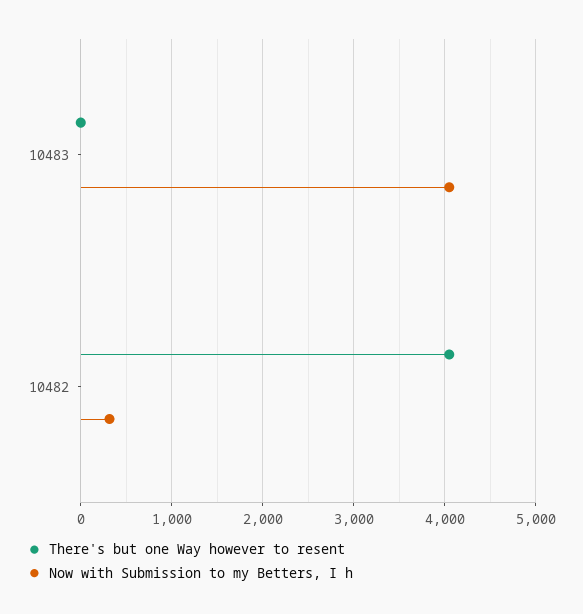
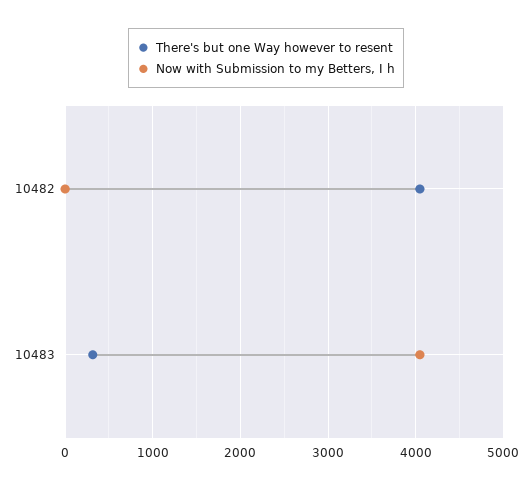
  {
    "There's but one Way however to resent": {
-     "10483": 0,
+     "10483": 300,
      "10482": 4000
    },
    "Now with Submission to my Betters, I h": {
      "10483": 4000,
-     "10482": 300
+     "10482": 0
    }
  }

